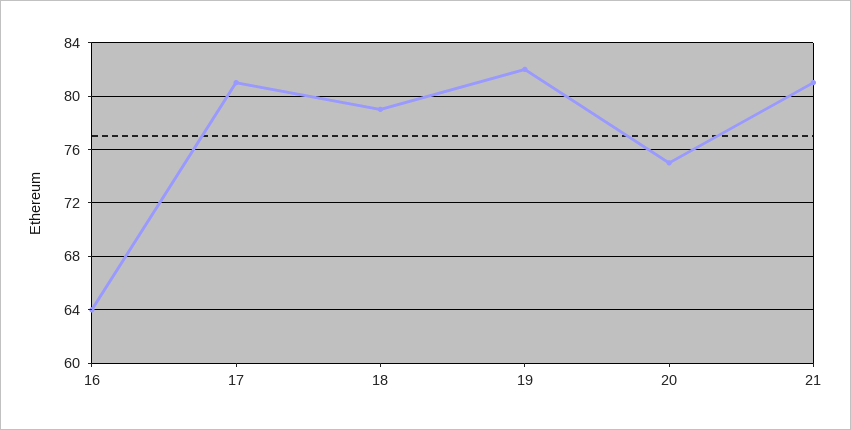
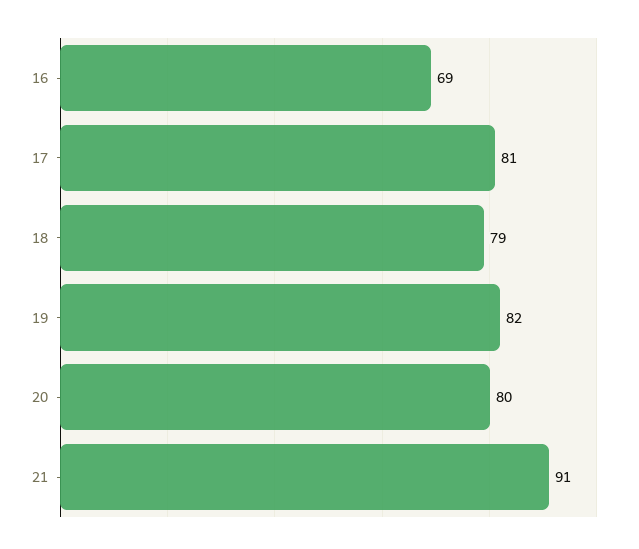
  {
-   "16": 64,
+   "16": 69,
    "17": 81,
    "18": 79,
    "19": 82,
-   "20": 75,
+   "20": 80,
-   "21": 81
+   "21": 91
  }

